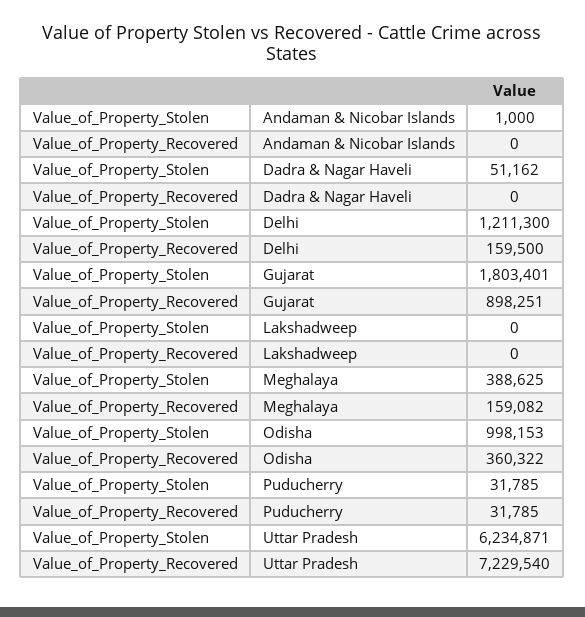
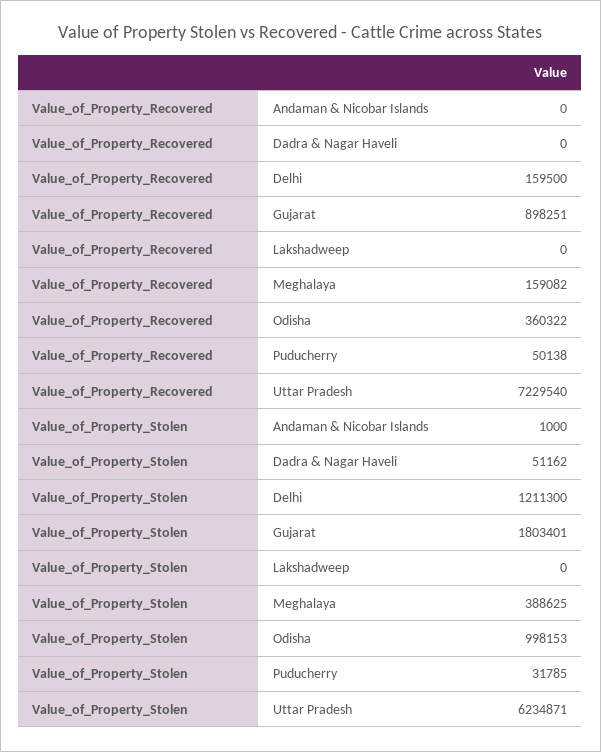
  {
    "Value_of_Property_Stolen": {
      "Andaman & Nicobar Islands": 1000,
      "Dadra & Nagar Haveli": 51162,
      "Delhi": 1211300,
      "Gujarat": 1803401,
      "Lakshadweep": 0,
      "Meghalaya": 388625,
      "Odisha": 998153,
      "Puducherry": 31785,
      "Uttar Pradesh": 6234871
    },
    "Value_of_Property_Recovered": {
      "Andaman & Nicobar Islands": 0,
      "Dadra & Nagar Haveli": 0,
      "Delhi": 159500,
      "Gujarat": 898251,
      "Lakshadweep": 0,
      "Meghalaya": 159082,
      "Odisha": 360322,
-     "Puducherry": 31785,
+     "Puducherry": 50138,
      "Uttar Pradesh": 7229540
    }
  }

